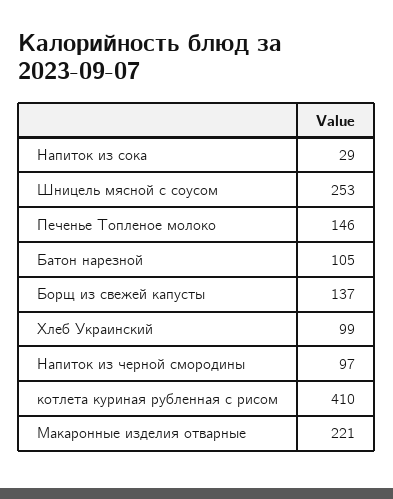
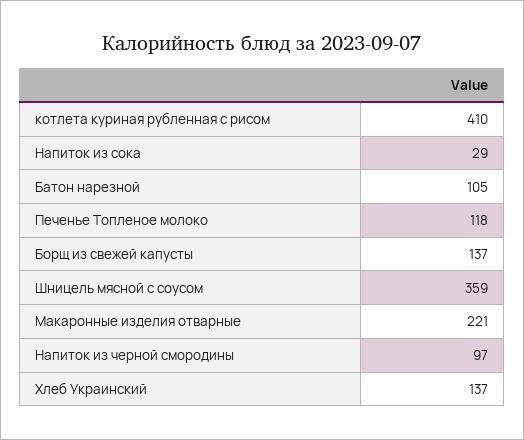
  {
    "Напиток из сока": 29,
-   "Шницель мясной с соусом": 253,
+   "Шницель мясной с соусом": 359,
-   "Печенье Топленое молоко": 146,
+   "Печенье Топленое молоко": 118,
    "Батон нарезной": 105,
    "Борщ из свежей капусты": 137,
-   "Хлеб Украинский": 99,
+   "Хлеб Украинский": 137,
    "Напиток из черной смородины": 97,
    "котлета куриная рубленная с рисом": 410,
    "Макаронные изделия отварные": 221
  }

